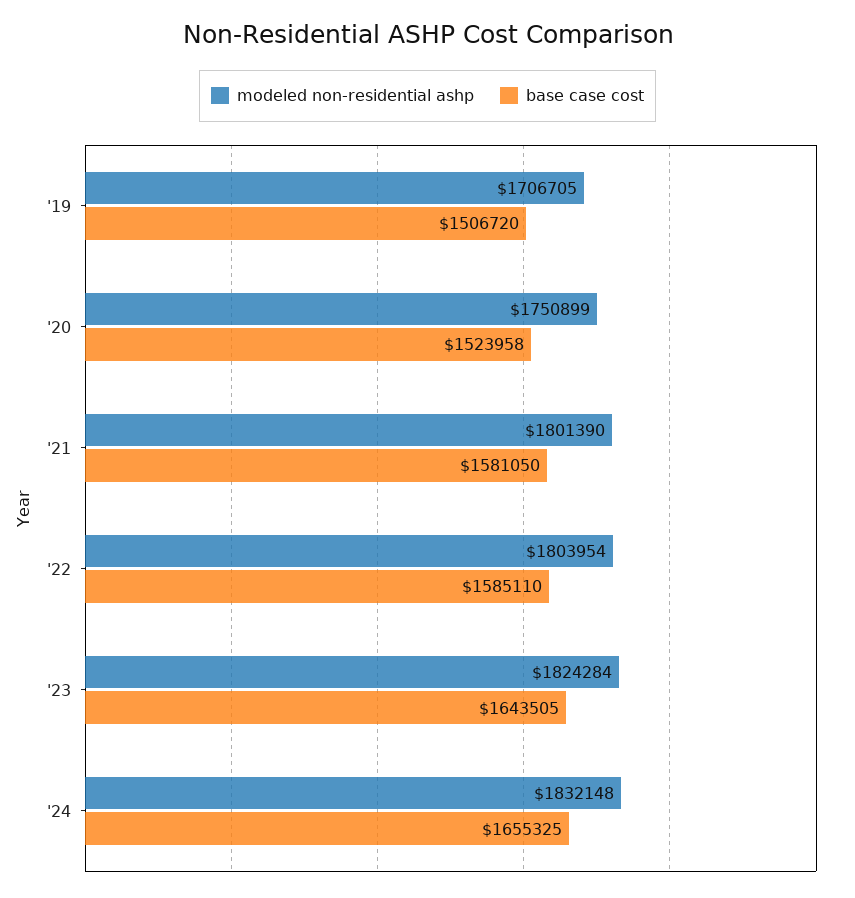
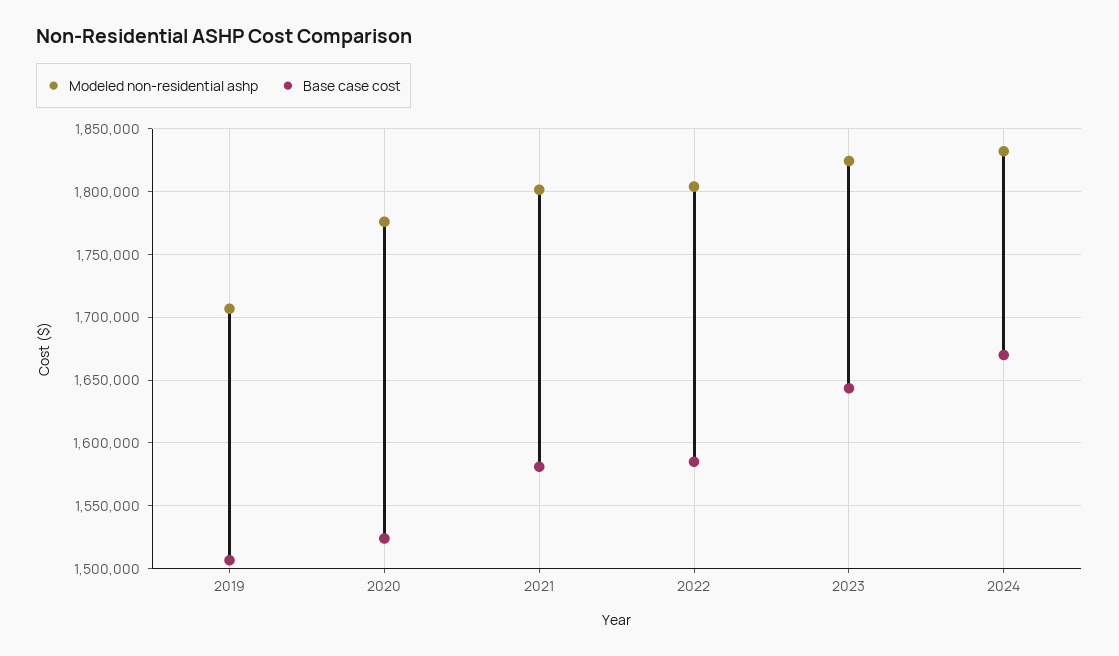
  {
    "modeled non-residential ashp": {
      "'19": 1706705,
-     "'20": 1750899,
+     "'20": 1775000,
      "'21": 1801390,
      "'22": 1803954,
      "'23": 1824284,
      "'24": 1832148
    },
    "base case cost": {
      "'19": 1506720,
      "'20": 1523958,
      "'21": 1581050,
      "'22": 1585110,
      "'23": 1643505,
-     "'24": 1655325
+     "'24": 1670000
    }
  }

